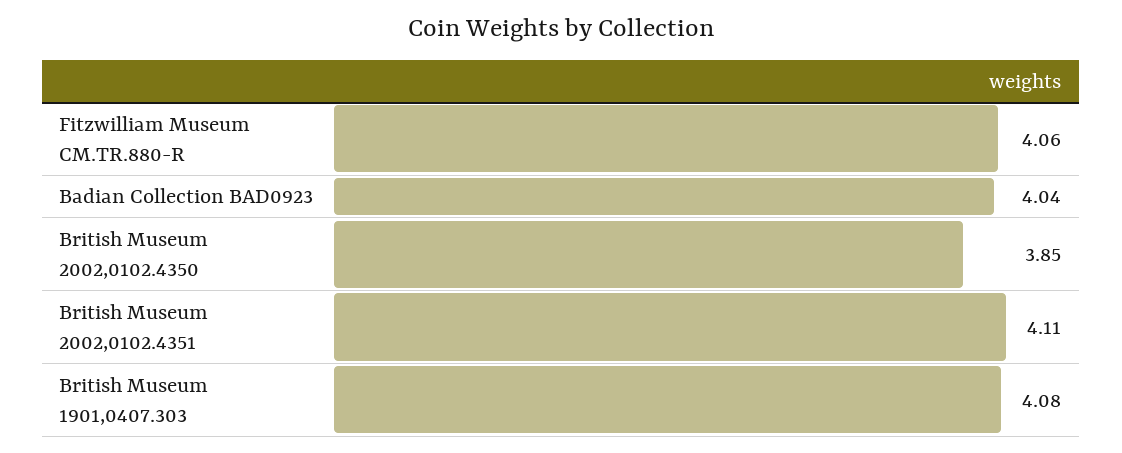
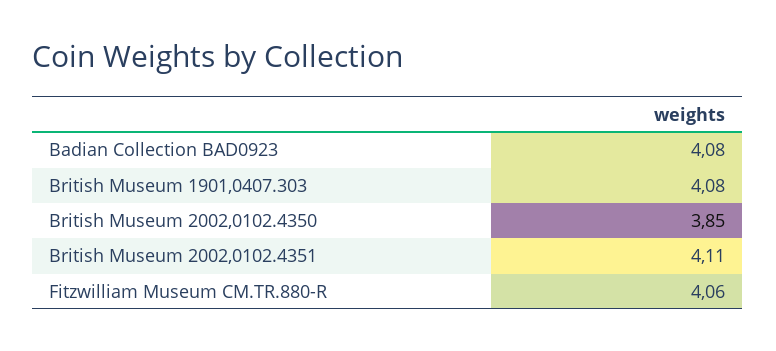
  {
    "Fitzwilliam Museum CM.TR.880-R": 4.06,
-   "Badian Collection BAD0923": 4.04,
+   "Badian Collection BAD0923": 4.08,
    "British Museum 2002,0102.4350": 3.85,
    "British Museum 2002,0102.4351": 4.11,
    "British Museum 1901,0407.303": 4.08
  }

